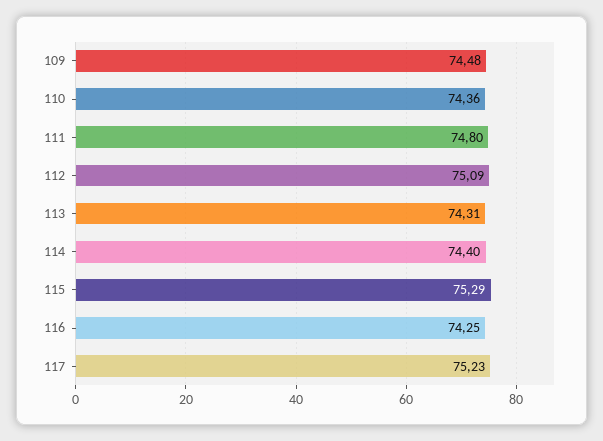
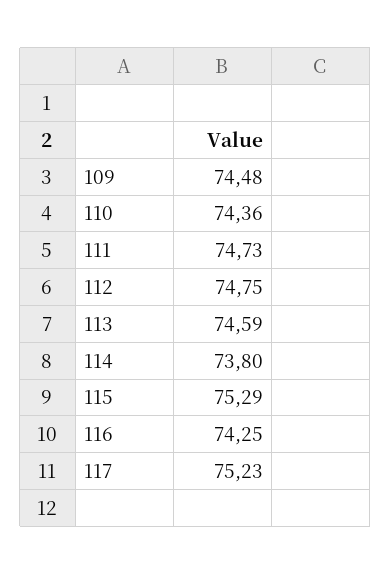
  {
    "109": 74.48,
    "110": 74.36,
-   "111": 74.8,
+   "111": 74.73,
-   "112": 75.09,
+   "112": 74.75,
-   "113": 74.31,
+   "113": 74.59,
-   "114": 74.4,
+   "114": 73.8,
    "115": 75.29,
    "116": 74.25,
    "117": 75.23
  }

